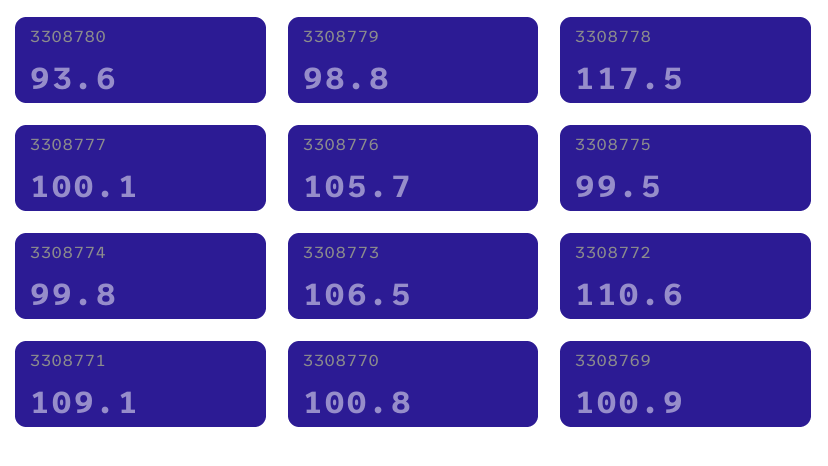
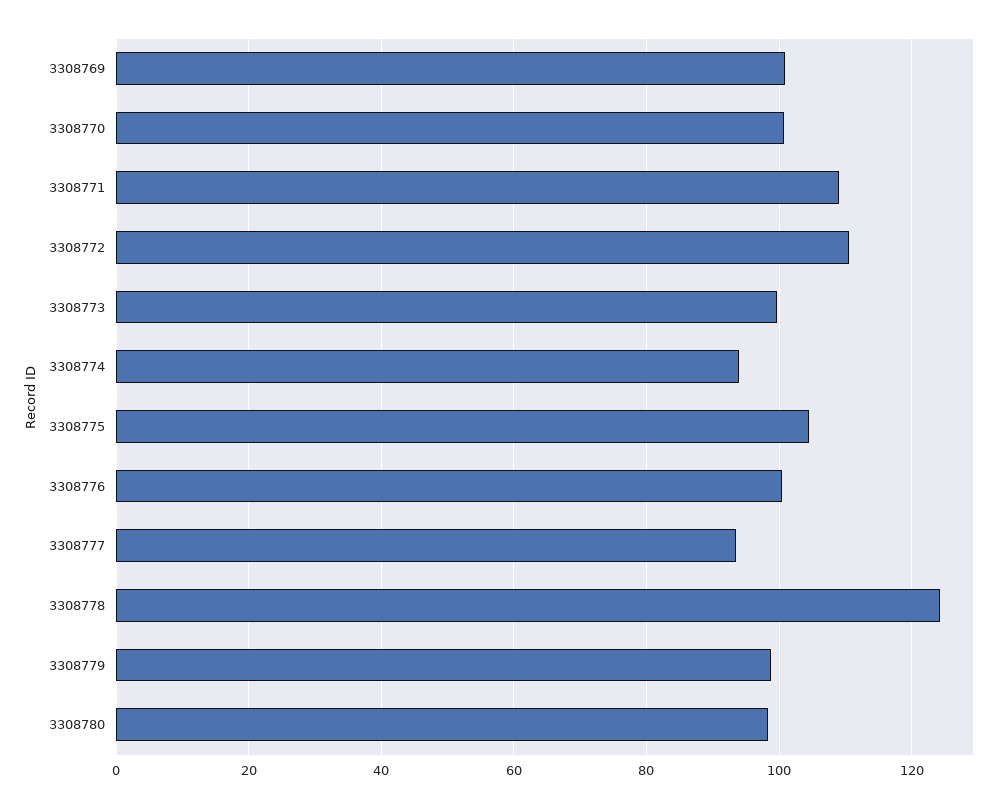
  {
-   "3308780": 93.6,
+   "3308780": 98,
    "3308779": 98.8,
-   "3308778": 117.5,
+   "3308778": 124,
-   "3308777": 100.1,
+   "3308777": 94,
-   "3308776": 105.7,
+   "3308776": 100,
-   "3308775": 99.5,
+   "3308775": 104,
-   "3308774": 99.8,
+   "3308774": 94,
-   "3308773": 106.5,
+   "3308773": 100,
    "3308772": 110.6,
    "3308771": 109.1,
    "3308770": 100.8,
    "3308769": 100.9
  }

